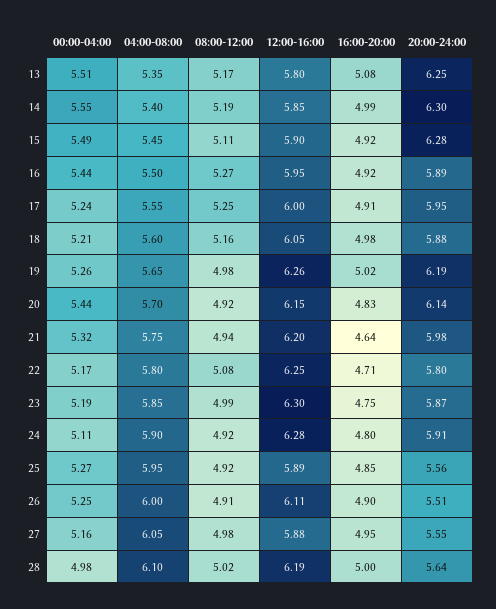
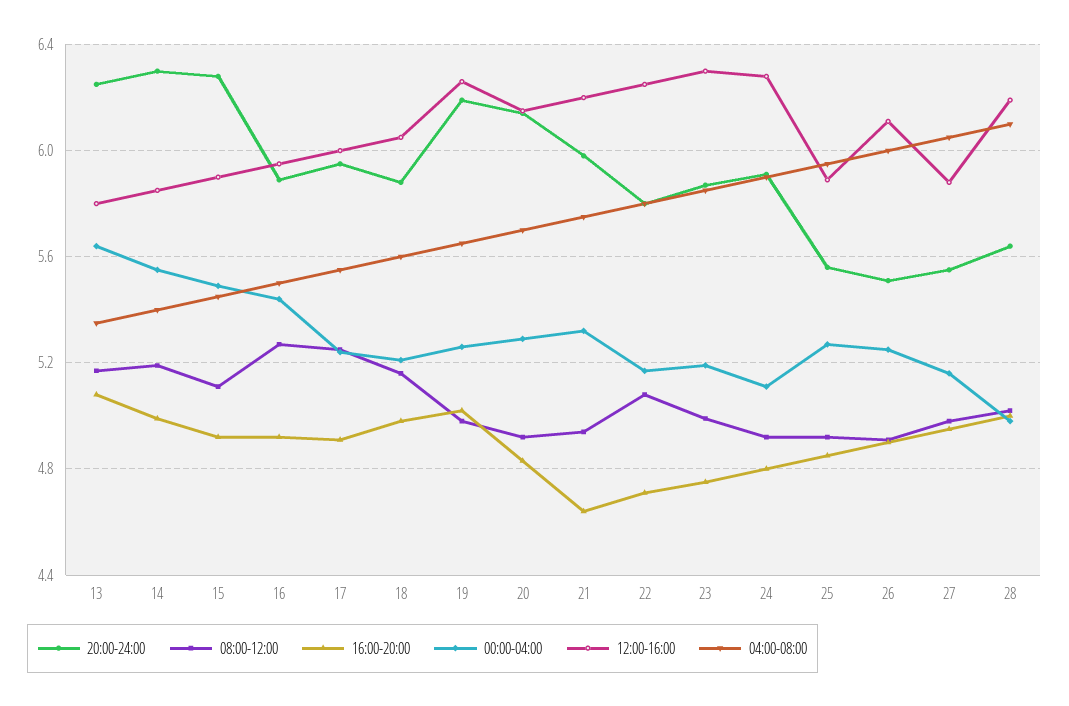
  {
    "00:00-04:00": {
-     "13": 5.51,
+     "13": 5.65,
      "14": 5.55,
      "15": 5.49,
      "16": 5.44,
      "17": 5.24,
      "18": 5.21,
      "19": 5.26,
-     "20": 5.44,
+     "20": 5.3,
      "21": 5.32,
      "22": 5.17,
      "23": 5.19,
      "24": 5.11,
      "25": 5.27,
      "26": 5.25,
      "27": 5.16,
      "28": 4.98
    },
    "04:00-08:00": {
      "13": 5.35,
      "14": 5.4,
      "15": 5.45,
      "16": 5.5,
      "17": 5.55,
      "18": 5.6,
      "19": 5.65,
      "20": 5.7,
      "21": 5.75,
      "22": 5.8,
      "23": 5.85,
      "24": 5.9,
      "25": 5.95,
      "26": 6,
      "27": 6.05,
      "28": 6.1
    },
    "08:00-12:00": {
      "13": 5.17,
      "14": 5.19,
      "15": 5.11,
      "16": 5.27,
      "17": 5.25,
      "18": 5.16,
      "19": 4.98,
      "20": 4.92,
      "21": 4.94,
      "22": 5.08,
      "23": 4.99,
      "24": 4.92,
      "25": 4.92,
      "26": 4.91,
      "27": 4.98,
      "28": 5.02
    },
    "12:00-16:00": {
      "13": 5.8,
      "14": 5.85,
      "15": 5.9,
      "16": 5.95,
      "17": 6,
      "18": 6.05,
      "19": 6.26,
      "20": 6.15,
      "21": 6.2,
      "22": 6.25,
      "23": 6.3,
      "24": 6.28,
      "25": 5.89,
      "26": 6.11,
      "27": 5.88,
      "28": 6.19
    },
    "16:00-20:00": {
      "13": 5.08,
      "14": 4.99,
      "15": 4.92,
      "16": 4.92,
      "17": 4.91,
      "18": 4.98,
      "19": 5.02,
      "20": 4.83,
      "21": 4.64,
      "22": 4.71,
      "23": 4.75,
      "24": 4.8,
      "25": 4.85,
      "26": 4.9,
      "27": 4.95,
      "28": 5
    },
    "20:00-24:00": {
      "13": 6.25,
      "14": 6.3,
      "15": 6.28,
      "16": 5.89,
      "17": 5.95,
      "18": 5.88,
      "19": 6.19,
      "20": 6.14,
      "21": 5.98,
      "22": 5.8,
      "23": 5.87,
      "24": 5.91,
      "25": 5.56,
      "26": 5.51,
      "27": 5.55,
      "28": 5.64
    }
  }

